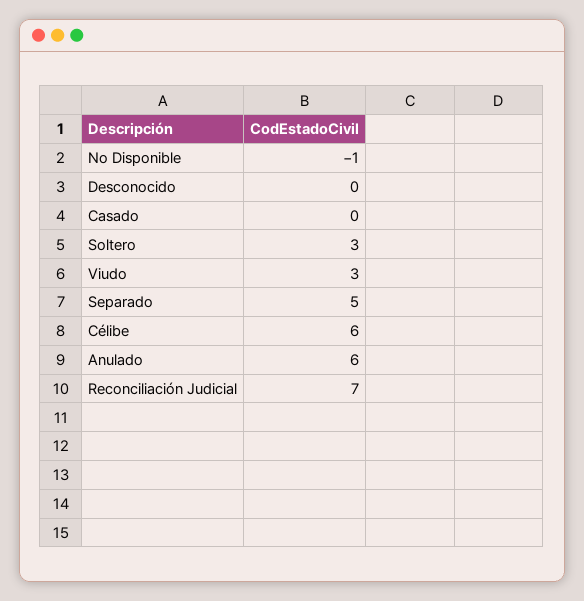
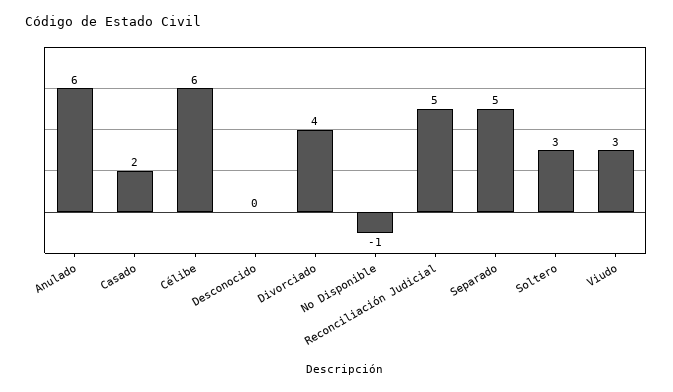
  {
    "No Disponible": -1,
    "Desconocido": 0,
-   "Casado": 0,
+   "Casado": 2,
    "Soltero": 3,
    "Viudo": 3,
    "Separado": 5,
    "Célibe": 6,
    "Anulado": 6,
-   "Reconciliación Judicial": 7
+   "Reconciliación Judicial": 5,
+   "Divorciado": 4
  }

